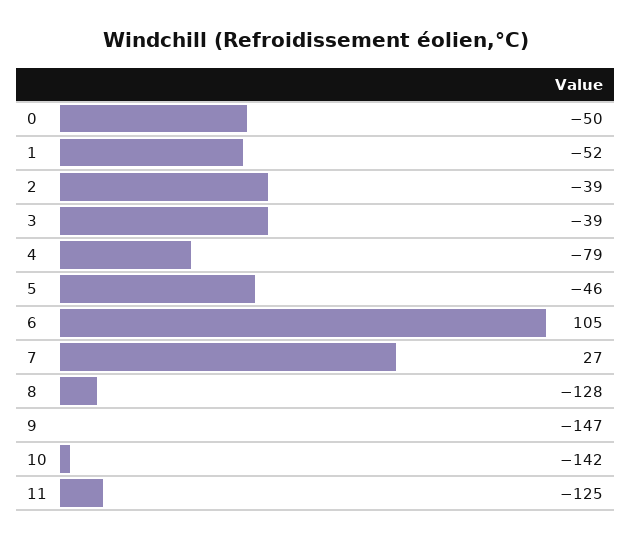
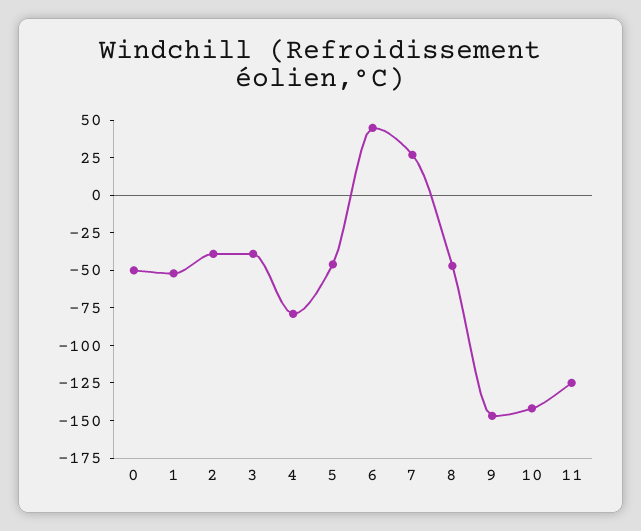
  {
    "0": -50,
    "1": -52,
    "2": -39,
    "3": -39,
    "4": -79,
    "5": -46,
-   "6": 105,
+   "6": 50,
    "7": 27,
-   "8": -128,
+   "8": -50,
    "9": -147,
    "10": -142,
    "11": -125
  }

